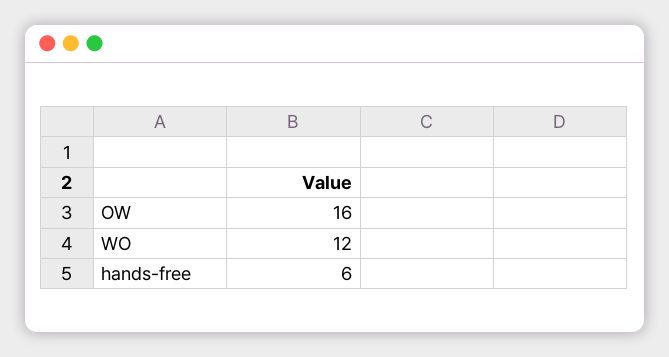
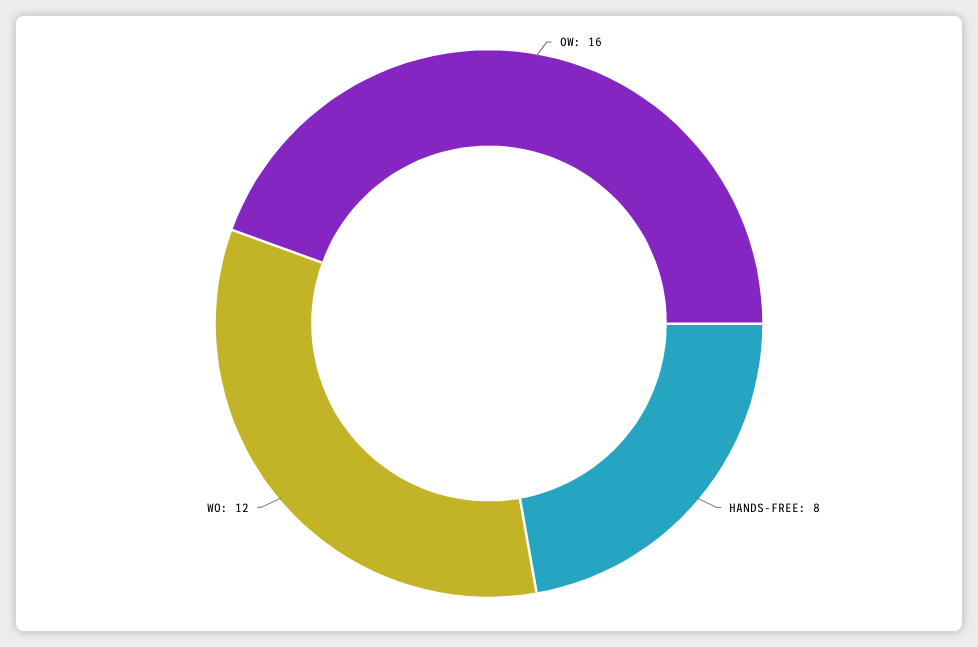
  {
    "OW": 16,
    "WO": 12,
-   "hands-free": 6
+   "hands-free": 8
  }

